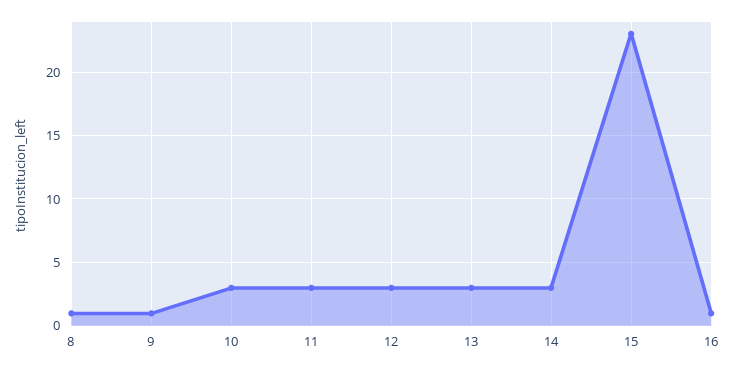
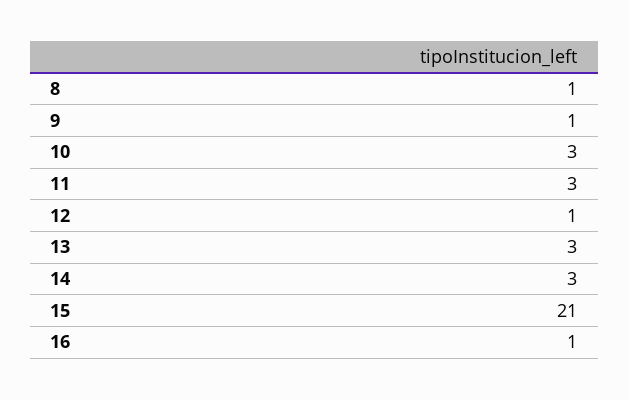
  {
    "8": 1,
    "9": 1,
    "10": 3,
    "11": 3,
-   "12": 3,
+   "12": 1,
    "13": 3,
    "14": 3,
-   "15": 23,
+   "15": 21,
    "16": 1
  }

